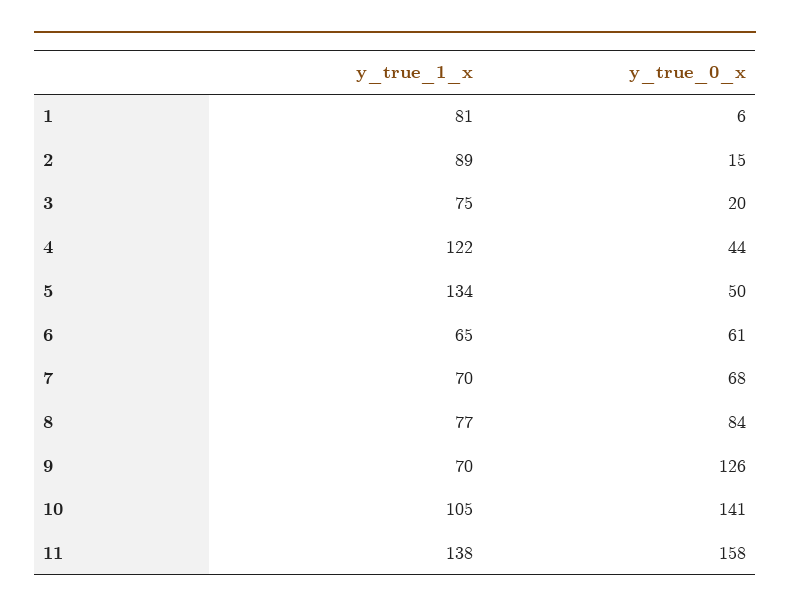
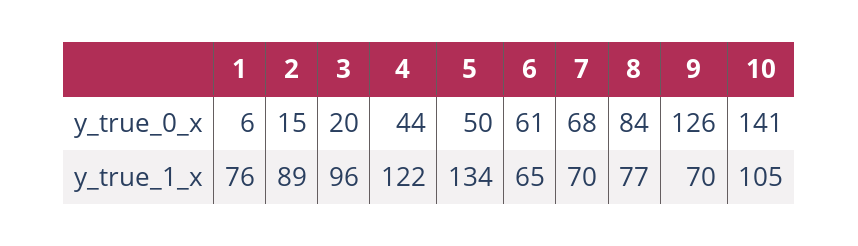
  {
    "y_true_1_x": {
-     "1": 81,
+     "1": 76,
      "2": 89,
-     "3": 75,
+     "3": 96,
      "4": 122,
      "5": 134,
      "6": 65,
      "7": 70,
      "8": 77,
      "9": 70,
-     "10": 105,
+     "10": 105
-     "11": 138
    },
    "y_true_0_x": {
      "1": 6,
      "2": 15,
      "3": 20,
      "4": 44,
      "5": 50,
      "6": 61,
      "7": 68,
      "8": 84,
      "9": 126,
-     "10": 141,
+     "10": 141
-     "11": 158
    }
  }

